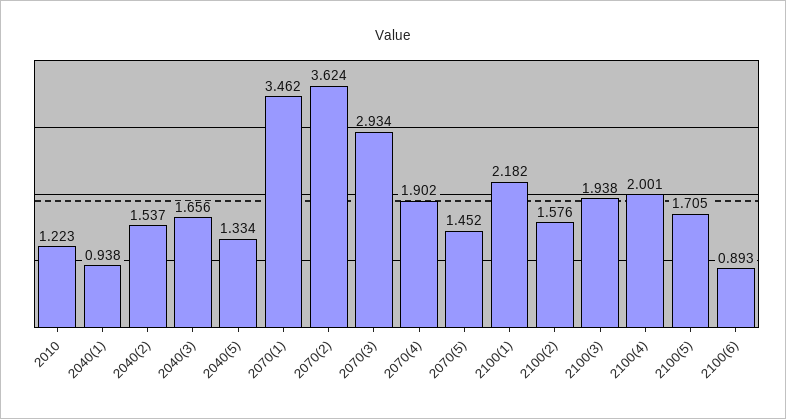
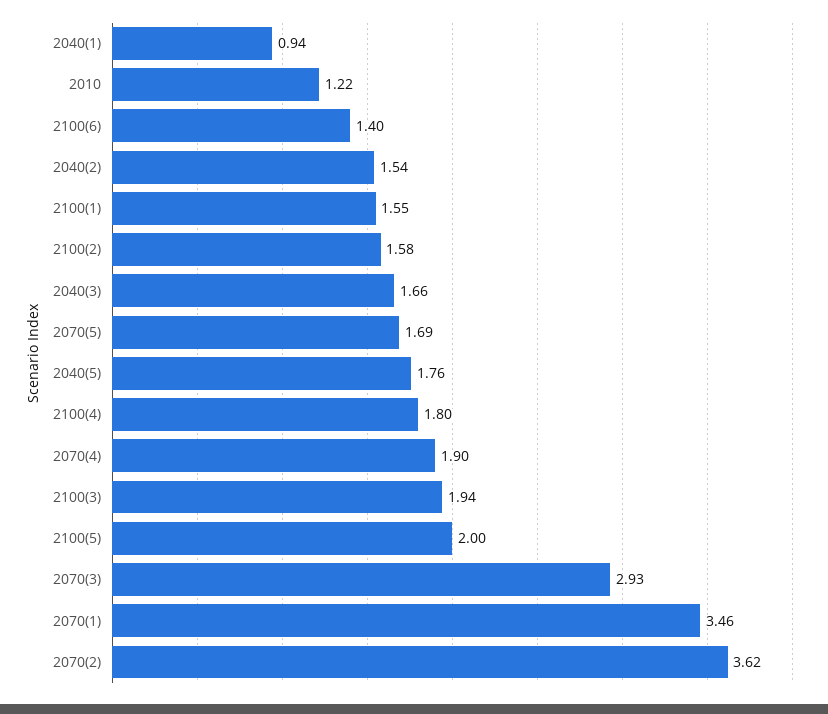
  {
    "2010": 1.223,
    "2040(1)": 0.938,
    "2040(2)": 1.537,
    "2040(3)": 1.656,
-   "2040(5)": 1.334,
+   "2040(5)": 1.76,
    "2070(1)": 3.462,
    "2070(2)": 3.624,
    "2070(3)": 2.934,
    "2070(4)": 1.902,
-   "2070(5)": 1.452,
+   "2070(5)": 1.69,
-   "2100(1)": 2.182,
+   "2100(1)": 1.55,
    "2100(2)": 1.576,
    "2100(3)": 1.938,
-   "2100(4)": 2.001,
+   "2100(4)": 1.8,
-   "2100(5)": 1.705,
+   "2100(5)": 2,
-   "2100(6)": 0.893
+   "2100(6)": 1.4
  }

